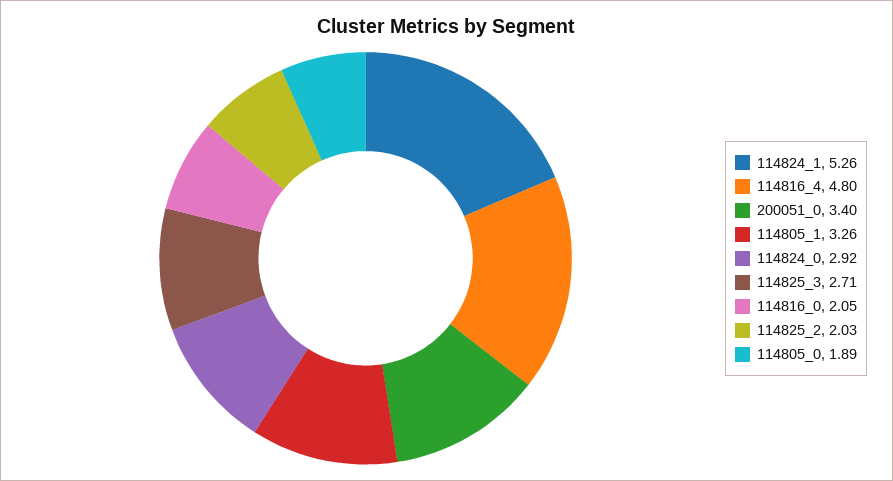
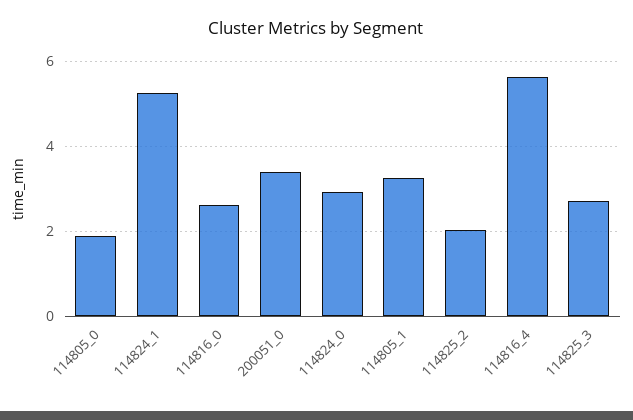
  {
    "114824_1": 5.26,
-   "114816_4": 4.8,
+   "114816_4": 5.6,
    "200051_0": 3.4,
    "114805_1": 3.26,
    "114824_0": 2.92,
    "114825_3": 2.71,
-   "114816_0": 2.05,
+   "114816_0": 2.6,
    "114825_2": 2.03,
    "114805_0": 1.89
  }

